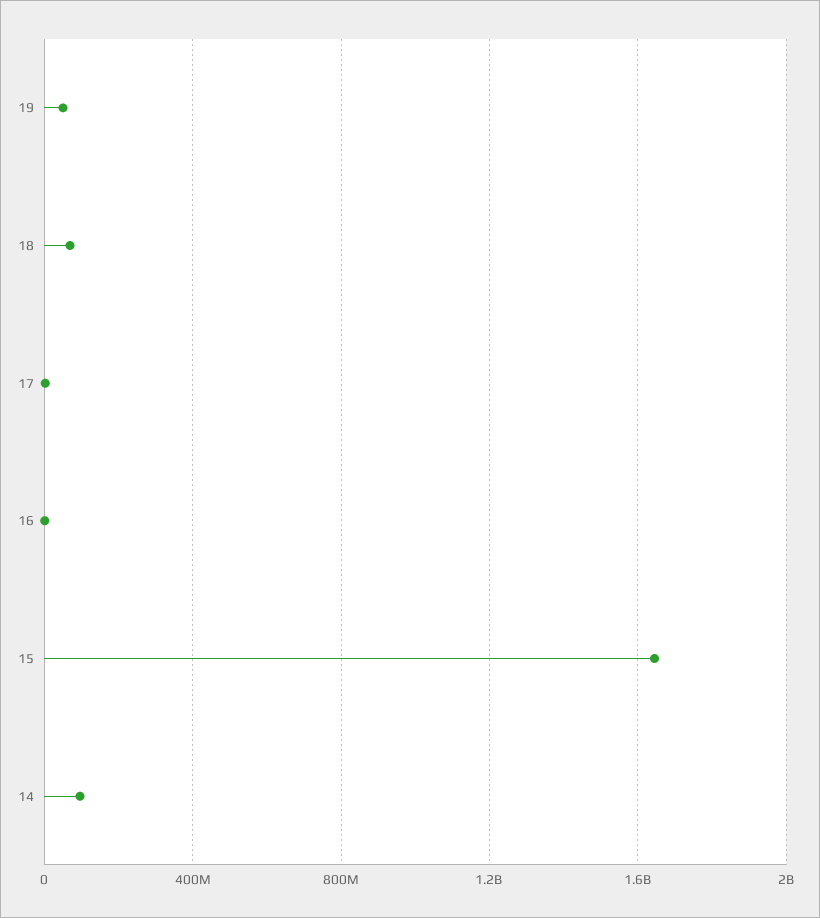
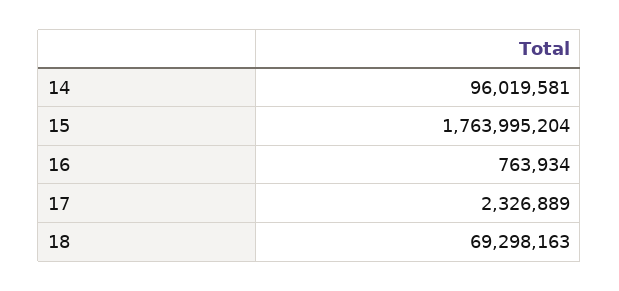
  {
-   "19": 50000000,
    "18": 69298163,
    "17": 2326889,
    "16": 763934,
-   "15": 1650000000,
+   "15": 1763995204,
    "14": 96019581
  }

